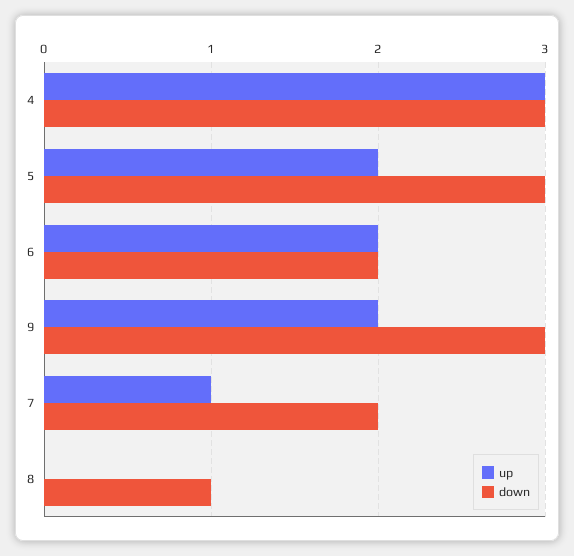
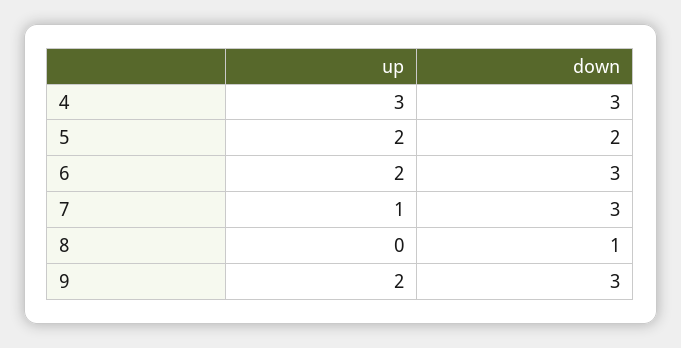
  {
    "up": {
      "4": 3,
      "5": 2,
      "6": 2,
      "9": 2,
      "7": 1,
      "8": 0
    },
    "down": {
      "4": 3,
-     "5": 3,
+     "5": 2,
-     "6": 2,
+     "6": 3,
      "9": 3,
-     "7": 2,
+     "7": 3,
      "8": 1
    }
  }

